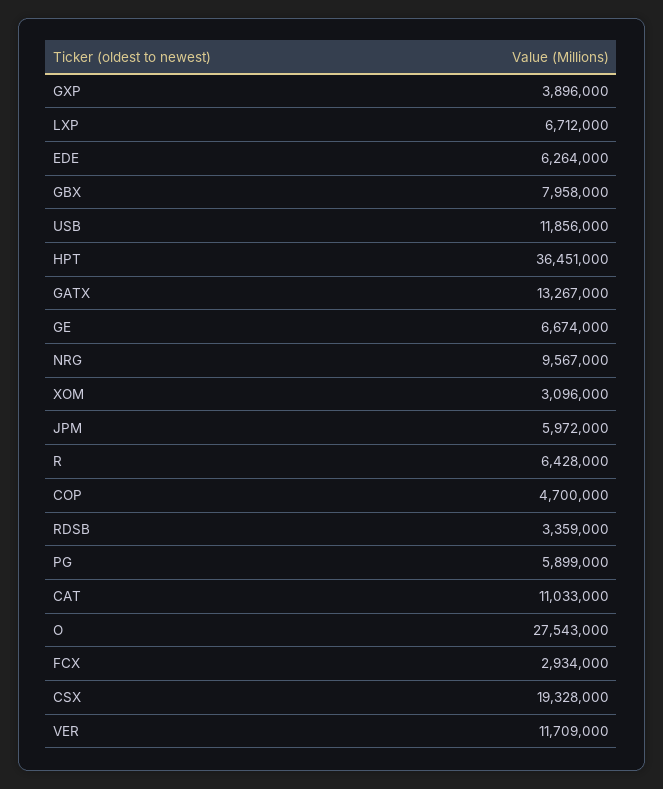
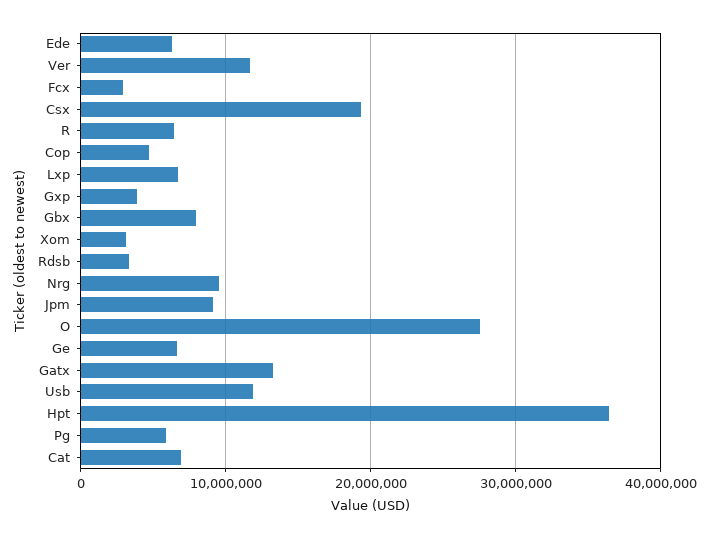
  {
    "GXP": 3896000,
    "LXP": 6712000,
    "EDE": 6264000,
    "GBX": 7958000,
    "USB": 11856000,
    "HPT": 36451000,
    "GATX": 13267000,
    "GE": 6674000,
    "NRG": 9567000,
    "XOM": 3096000,
-   "JPM": 5972000,
+   "JPM": 9000000,
    "R": 6428000,
    "COP": 4700000,
    "RDSB": 3359000,
    "PG": 5899000,
-   "CAT": 11033000,
+   "CAT": 7000000,
    "O": 27543000,
    "FCX": 2934000,
    "CSX": 19328000,
    "VER": 11709000
  }

